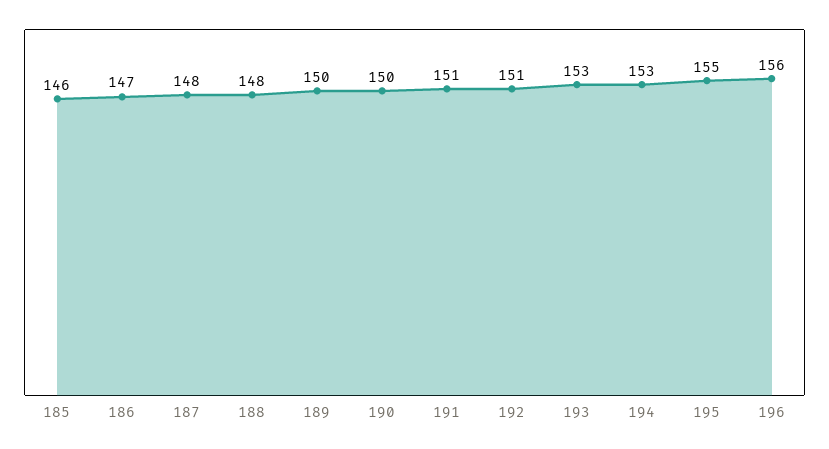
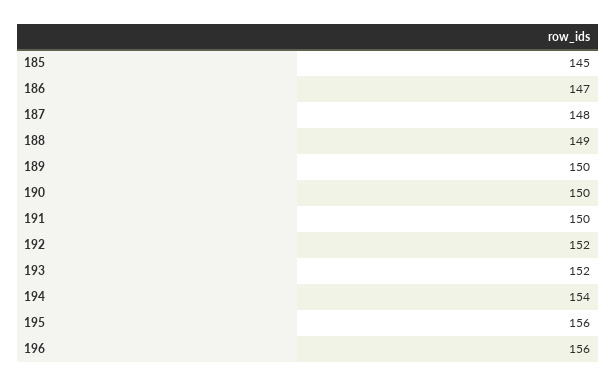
  {
-   "185": 146,
+   "185": 145,
    "186": 147,
    "187": 148,
-   "188": 148,
+   "188": 149,
    "189": 150,
    "190": 150,
-   "191": 151,
+   "191": 150,
-   "192": 151,
+   "192": 152,
-   "193": 153,
+   "193": 152,
-   "194": 153,
+   "194": 154,
-   "195": 155,
+   "195": 156,
    "196": 156
  }

